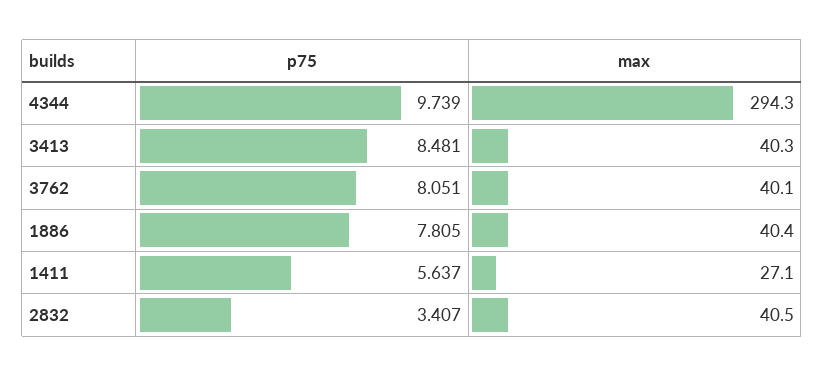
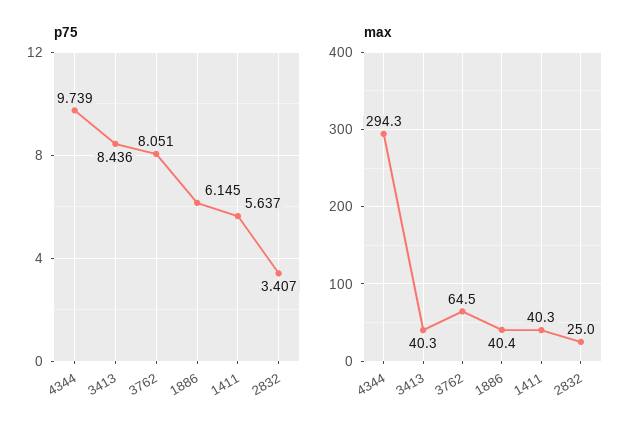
  {
    "p75": {
      "4344": 9.739,
-     "3413": 8.481,
+     "3413": 8.436,
      "3762": 8.051,
-     "1886": 7.805,
+     "1886": 6.145,
      "1411": 5.637,
      "2832": 3.407
    },
    "max": {
      "4344": 294.3,
      "3413": 40.3,
-     "3762": 40.1,
+     "3762": 64.5,
      "1886": 40.4,
-     "1411": 27.1,
+     "1411": 40.3,
-     "2832": 40.5
+     "2832": 25
    }
  }

